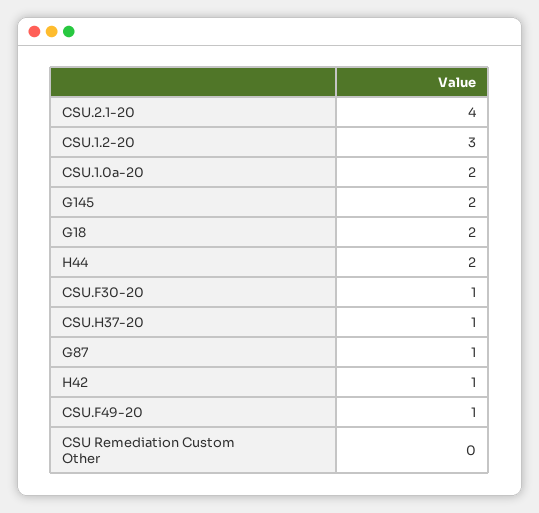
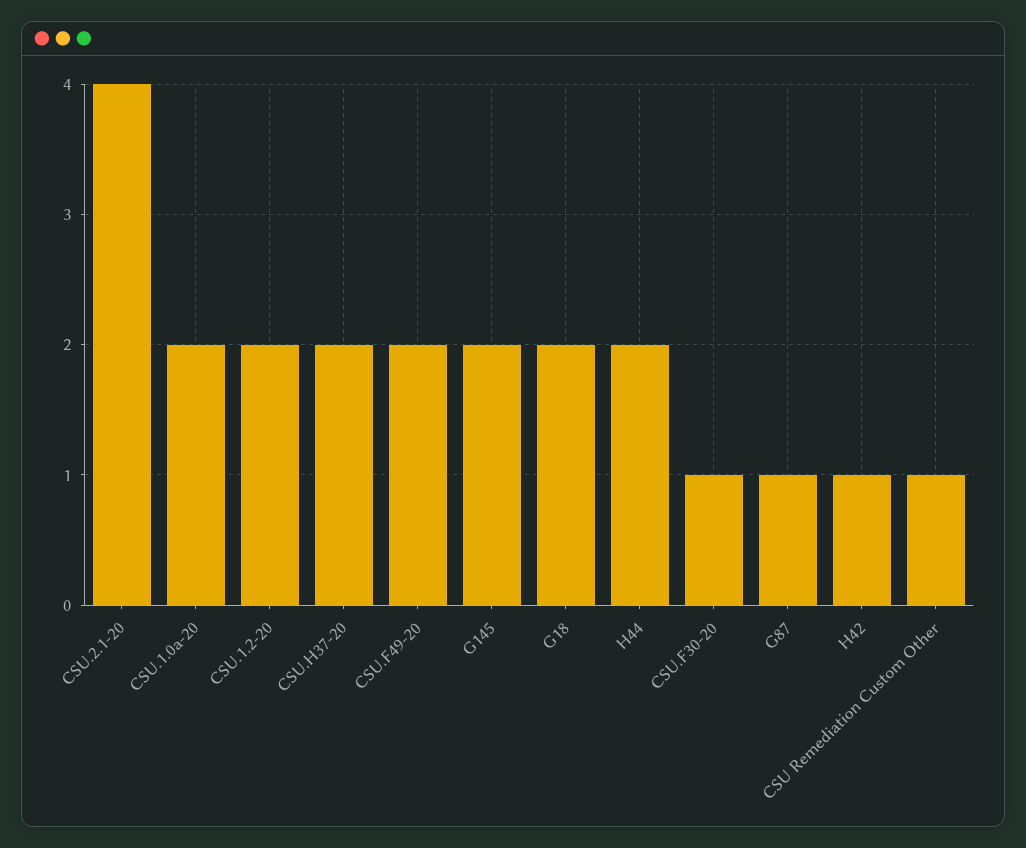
  {
    "CSU.2.1-20": 4,
-   "CSU.1.2-20": 3,
+   "CSU.1.2-20": 2,
    "CSU.1.0a-20": 2,
    "G145": 2,
    "G18": 2,
    "H44": 2,
    "CSU.F30-20": 1,
-   "CSU.H37-20": 1,
+   "CSU.H37-20": 2,
    "G87": 1,
    "H42": 1,
-   "CSU.F49-20": 1,
+   "CSU.F49-20": 2,
-   "CSU Remediation Custom Other": 0
+   "CSU Remediation Custom Other": 1
  }

